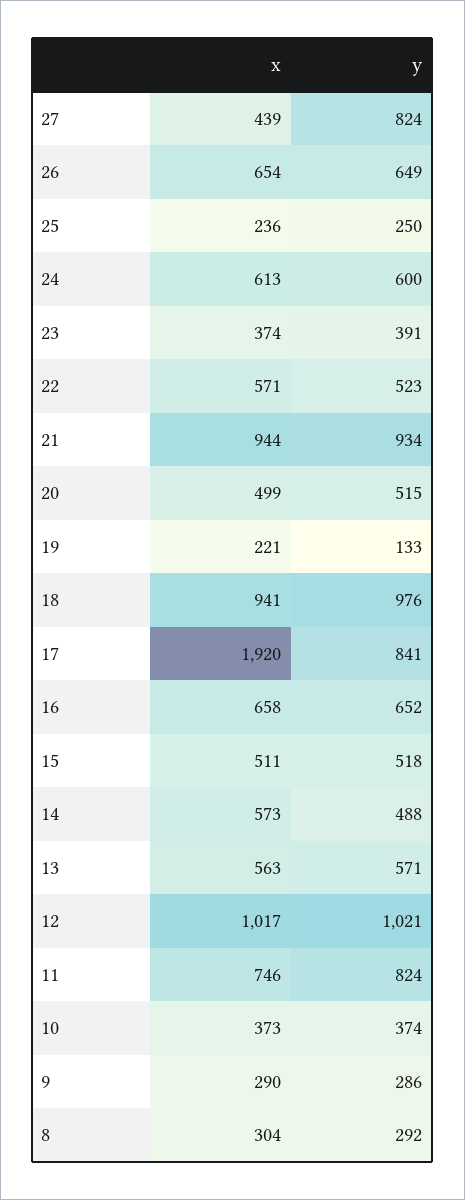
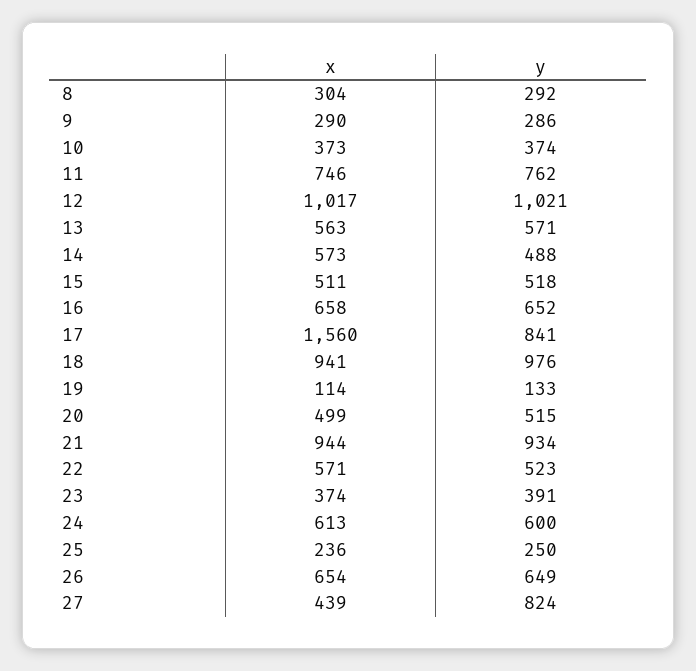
  {
    "x": {
      "27": 439,
      "26": 654,
      "25": 236,
      "24": 613,
      "23": 374,
      "22": 571,
      "21": 944,
      "20": 499,
-     "19": 221,
+     "19": 114,
      "18": 941,
-     "17": 1920,
+     "17": 1560,
      "16": 658,
      "15": 511,
      "14": 573,
      "13": 563,
      "12": 1017,
      "11": 746,
      "10": 373,
      "9": 290,
      "8": 304
    },
    "y": {
      "27": 824,
      "26": 649,
      "25": 250,
      "24": 600,
      "23": 391,
      "22": 523,
      "21": 934,
      "20": 515,
      "19": 133,
      "18": 976,
      "17": 841,
      "16": 652,
      "15": 518,
      "14": 488,
      "13": 571,
      "12": 1021,
-     "11": 824,
+     "11": 762,
      "10": 374,
      "9": 286,
      "8": 292
    }
  }

